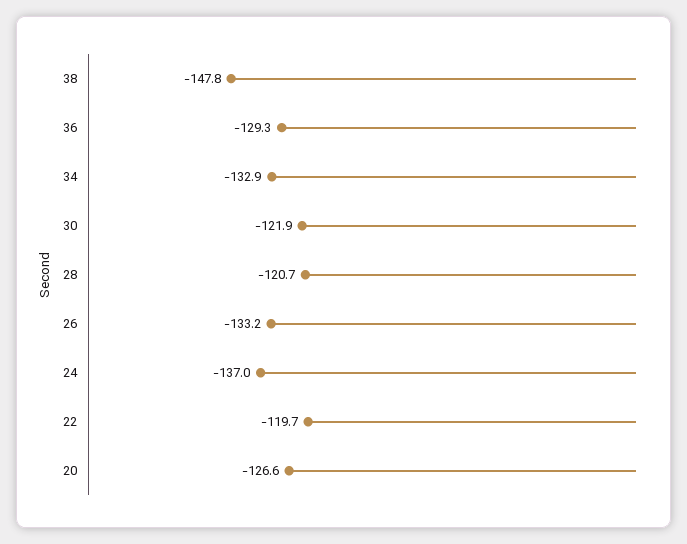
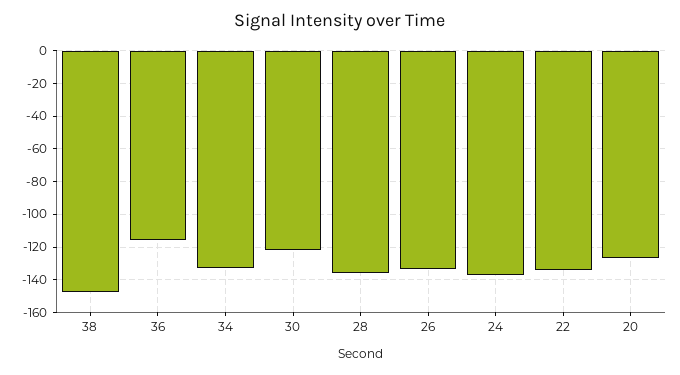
  {
    "38": -147.8,
-   "36": -129.3,
+   "36": -115,
    "34": -132.9,
    "30": -121.9,
-   "28": -120.7,
+   "28": -135,
    "26": -133.2,
    "24": -137,
-   "22": -119.7,
+   "22": -135,
    "20": -126.6
  }

